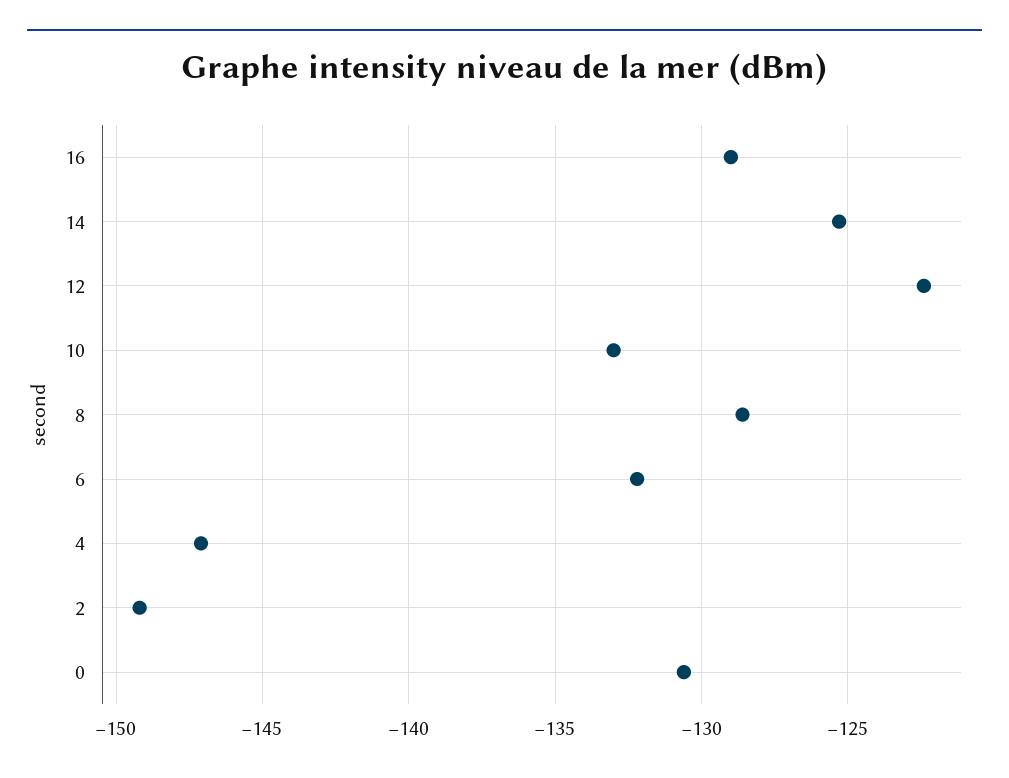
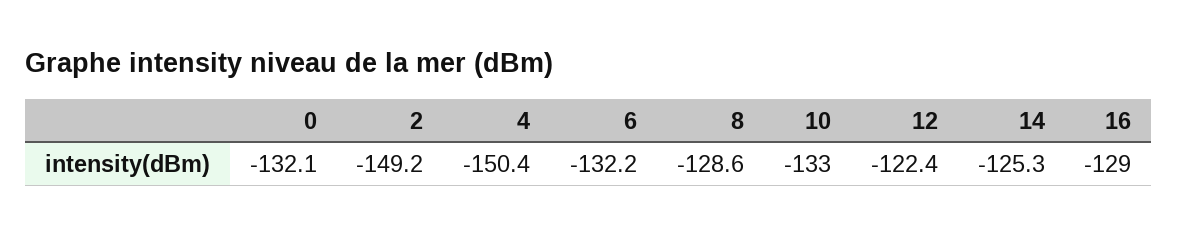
  {
    "16": -129,
    "14": -125.3,
    "12": -122.4,
    "10": -133,
    "8": -128.6,
    "6": -132.2,
-   "4": -147,
+   "4": -150.4,
    "2": -149.2,
-   "0": -130.5
+   "0": -132.1
  }

